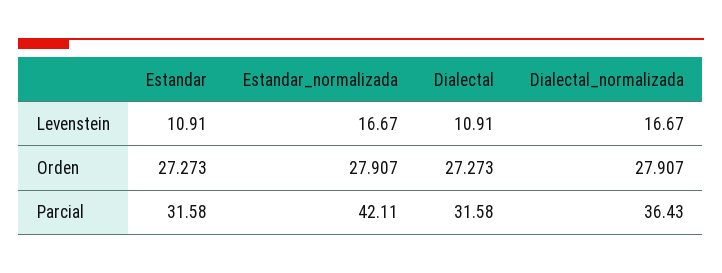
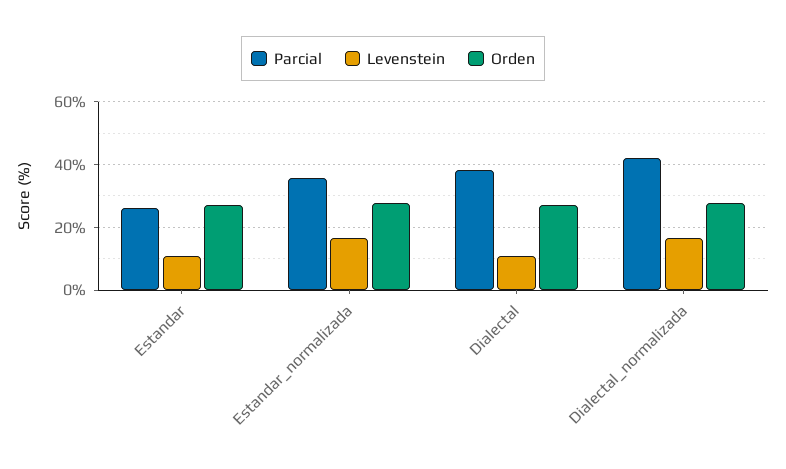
  {
    "Levenstein": {
      "Estandar": 10.91,
      "Estandar_normalizada": 16.67,
      "Dialectal": 10.91,
      "Dialectal_normalizada": 16.67
    },
    "Orden": {
      "Estandar": 27.273,
      "Estandar_normalizada": 27.907,
      "Dialectal": 27.273,
      "Dialectal_normalizada": 27.907
    },
    "Parcial": {
-     "Estandar": 31.58,
+     "Estandar": 26,
-     "Estandar_normalizada": 42.11,
+     "Estandar_normalizada": 36,
-     "Dialectal": 31.58,
+     "Dialectal": 38,
-     "Dialectal_normalizada": 36.43
+     "Dialectal_normalizada": 42
    }
  }

